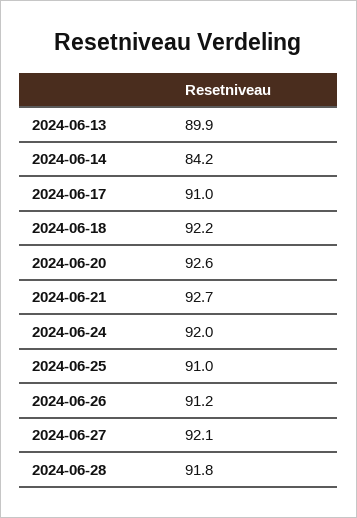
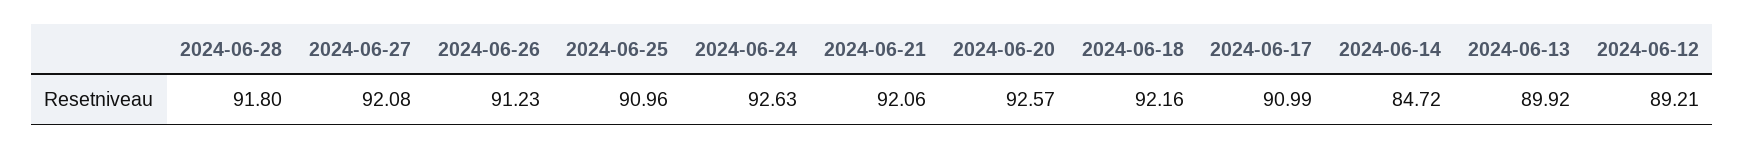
  {
    "2024-06-13": 89.92,
-   "2024-06-14": 84.2,
+   "2024-06-14": 84.72,
    "2024-06-17": 90.99,
    "2024-06-18": 92.16,
    "2024-06-20": 92.57,
-   "2024-06-21": 92.7,
+   "2024-06-21": 92.06,
-   "2024-06-24": 92,
+   "2024-06-24": 92.63,
    "2024-06-25": 90.96,
    "2024-06-26": 91.23,
    "2024-06-27": 92.08,
-   "2024-06-28": 91.8
+   "2024-06-28": 91.8,
+   "2024-06-12": 89.21
  }

